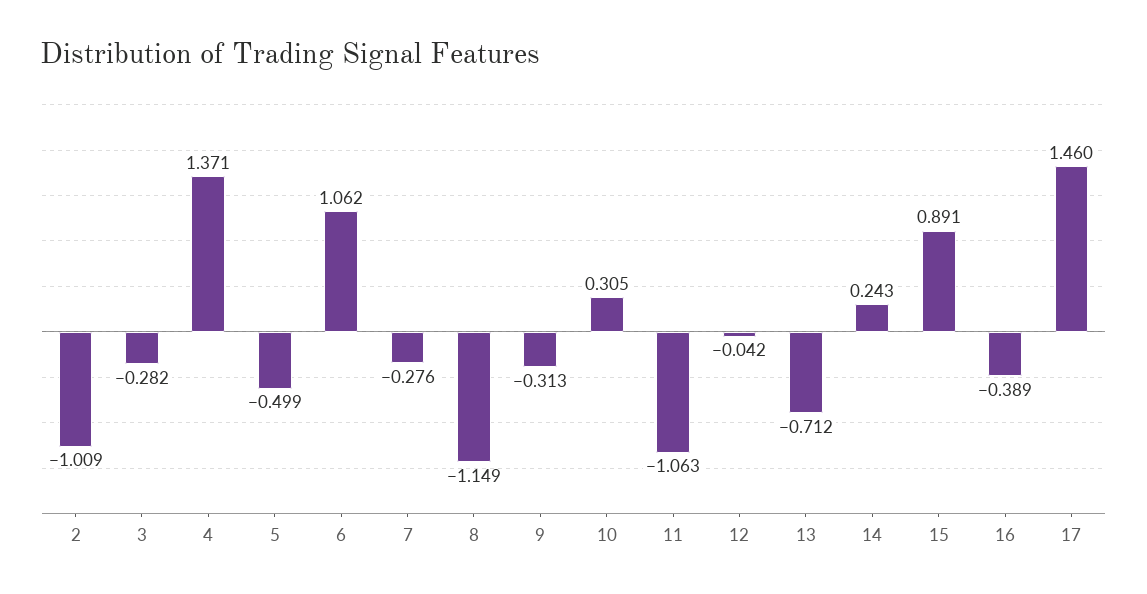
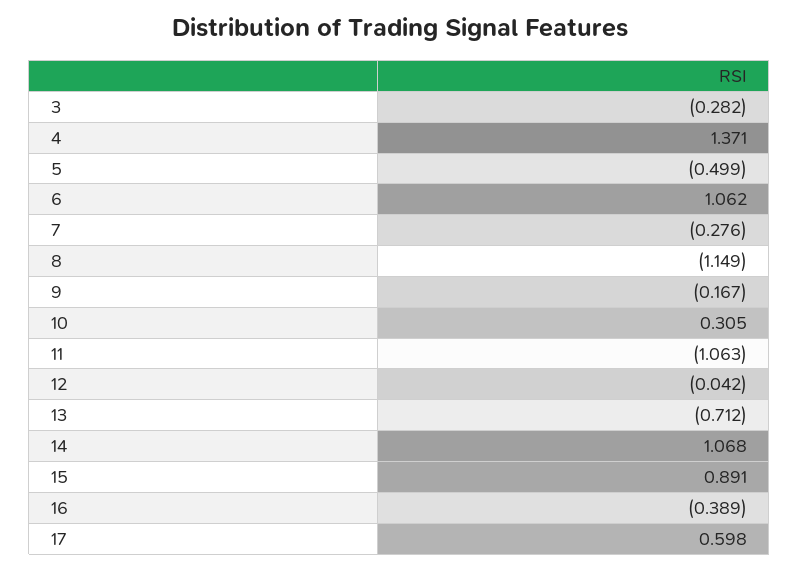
  {
-   "2": -1.009,
    "3": -0.282,
    "4": 1.371,
    "5": -0.499,
    "6": 1.062,
    "7": -0.276,
    "8": -1.149,
-   "9": -0.313,
+   "9": -0.167,
    "10": 0.305,
    "11": -1.063,
    "12": -0.042,
    "13": -0.712,
-   "14": 0.243,
+   "14": 1.068,
    "15": 0.891,
    "16": -0.389,
-   "17": 1.46
+   "17": 0.598
  }

